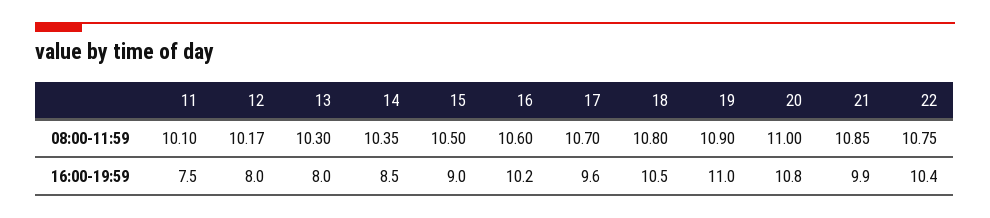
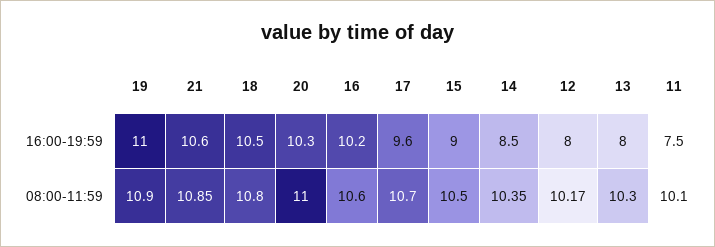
  {
    "11": {
      "08:00-11:59": 10.1,
      "16:00-19:59": 7.5
    },
    "12": {
      "08:00-11:59": 10.17,
      "16:00-19:59": 8
    },
    "13": {
      "08:00-11:59": 10.3,
      "16:00-19:59": 8
    },
    "14": {
      "08:00-11:59": 10.35,
      "16:00-19:59": 8.5
    },
    "15": {
      "08:00-11:59": 10.5,
      "16:00-19:59": 9
    },
    "16": {
      "08:00-11:59": 10.6,
      "16:00-19:59": 10.2
    },
    "17": {
      "08:00-11:59": 10.7,
      "16:00-19:59": 9.6
    },
    "18": {
      "08:00-11:59": 10.8,
      "16:00-19:59": 10.5
    },
    "19": {
      "08:00-11:59": 10.9,
      "16:00-19:59": 11
    },
    "20": {
      "08:00-11:59": 11,
-     "16:00-19:59": 10.8
+     "16:00-19:59": 10.3
    },
    "21": {
      "08:00-11:59": 10.85,
-     "16:00-19:59": 9.9
+     "16:00-19:59": 10.6
-   },
+   }
-   "22": {
-     "08:00-11:59": 10.75,
-     "16:00-19:59": 10.4
-   }
  }

